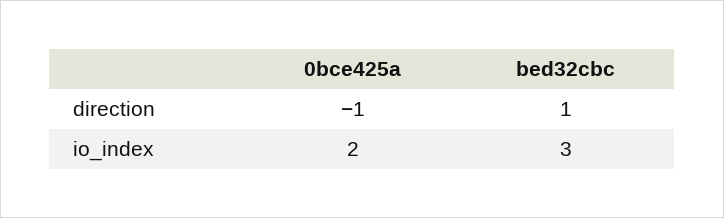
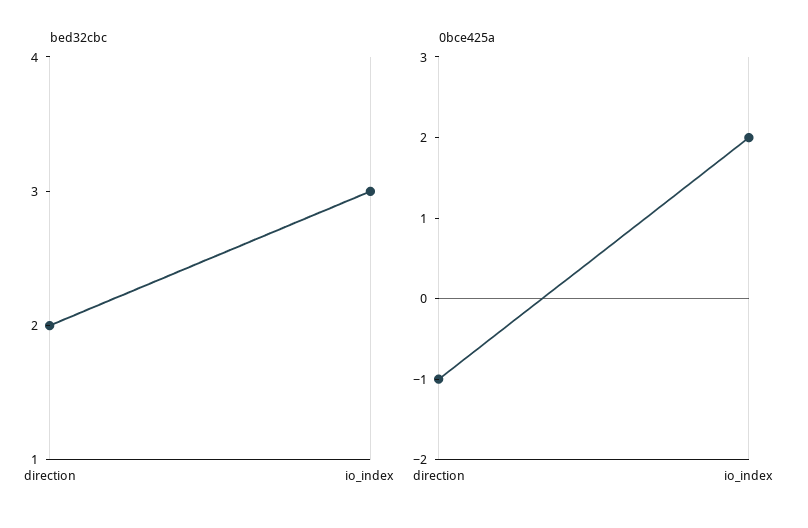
  {
    "0bce425a": {
      "direction": -1,
      "io_index": 2
    },
    "bed32cbc": {
-     "direction": 1,
+     "direction": 2,
      "io_index": 3
    }
  }

